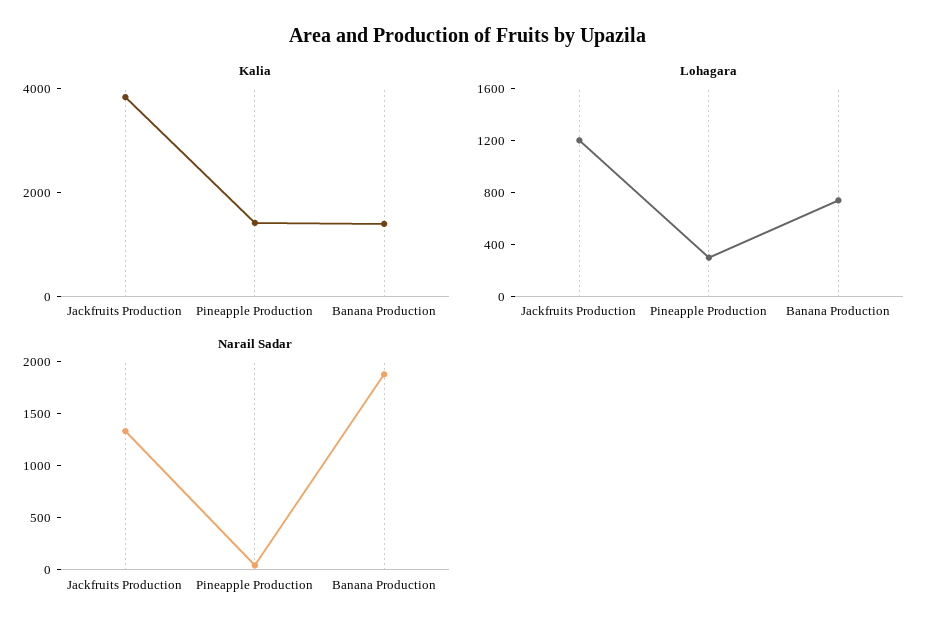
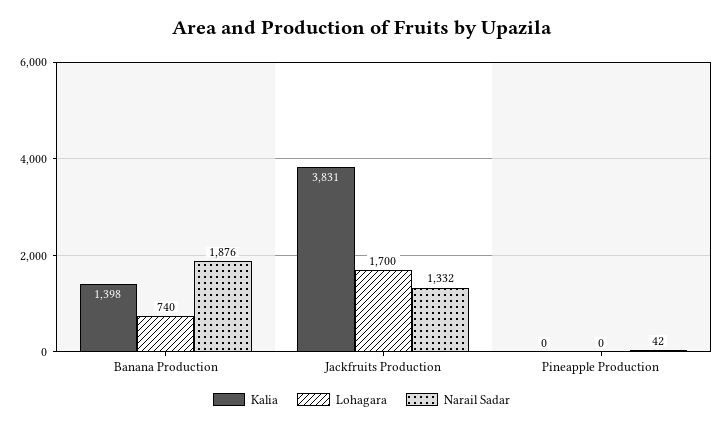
  {
    "Kalia": {
      "Jackfruits Production": 3831,
-     "Pineapple Production": 1500,
+     "Pineapple Production": 0,
      "Banana Production": 1398
    },
    "Lohagara": {
-     "Jackfruits Production": 1200,
+     "Jackfruits Production": 1700,
-     "Pineapple Production": 300,
+     "Pineapple Production": 0,
      "Banana Production": 740
    },
    "Narail Sadar": {
      "Jackfruits Production": 1332,
      "Pineapple Production": 42,
      "Banana Production": 1876
    }
  }

